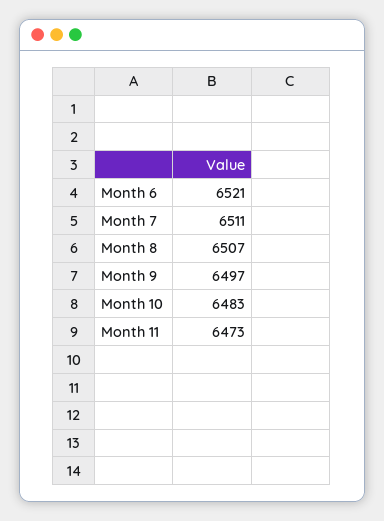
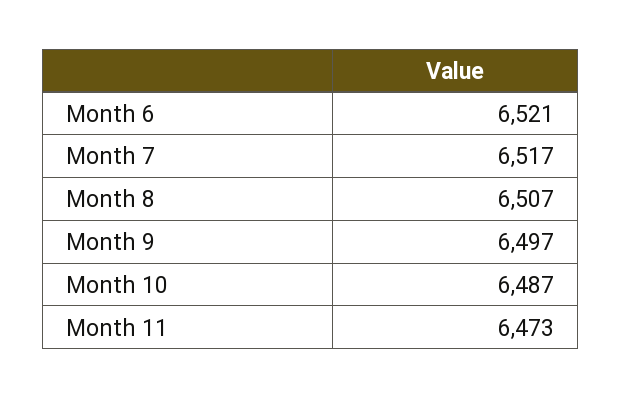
  {
    "Month 6": 6521,
-   "Month 7": 6511,
+   "Month 7": 6517,
    "Month 8": 6507,
    "Month 9": 6497,
-   "Month 10": 6483,
+   "Month 10": 6487,
    "Month 11": 6473
  }

